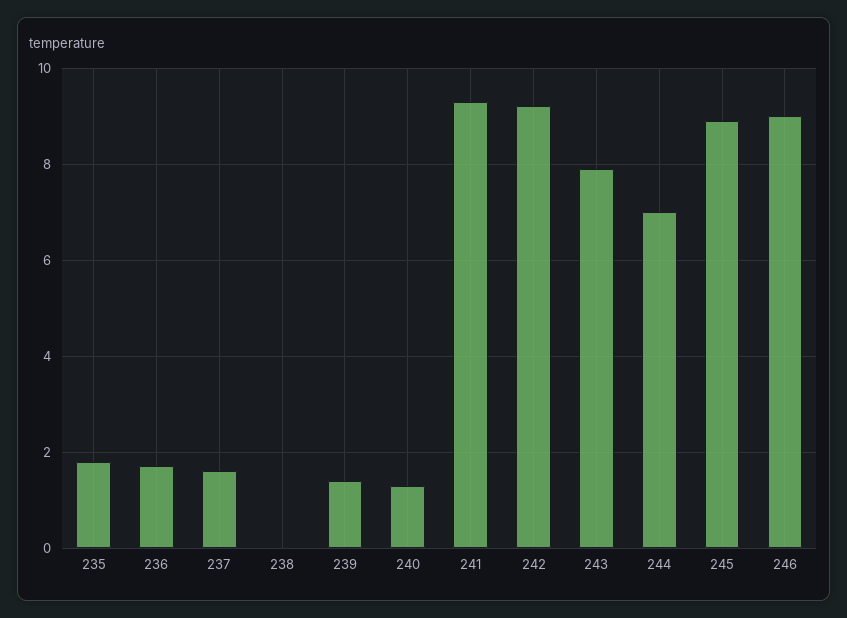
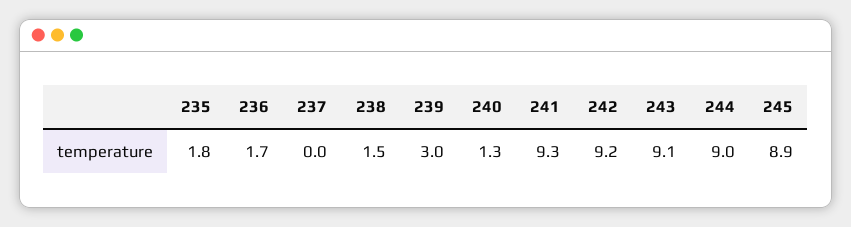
  {
    "235": 1.8,
    "236": 1.7,
-   "237": 1.5,
+   "237": 0,
-   "238": 0,
+   "238": 1.5,
-   "239": 1.5,
+   "239": 3,
    "240": 1.3,
    "241": 9.3,
    "242": 9.2,
-   "243": 8,
+   "243": 9.1,
-   "244": 7,
+   "244": 9,
-   "245": 8.9,
+   "245": 8.9
-   "246": 9
  }

